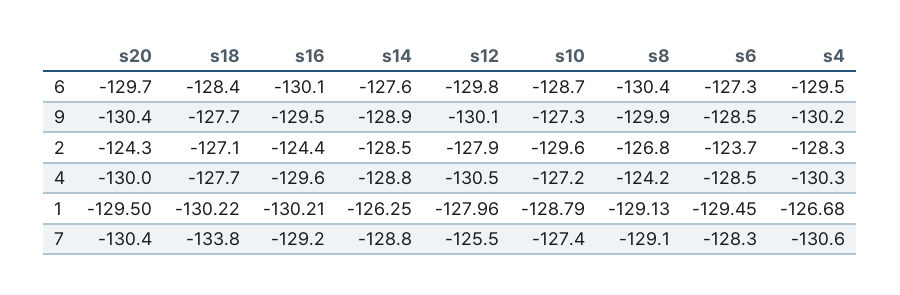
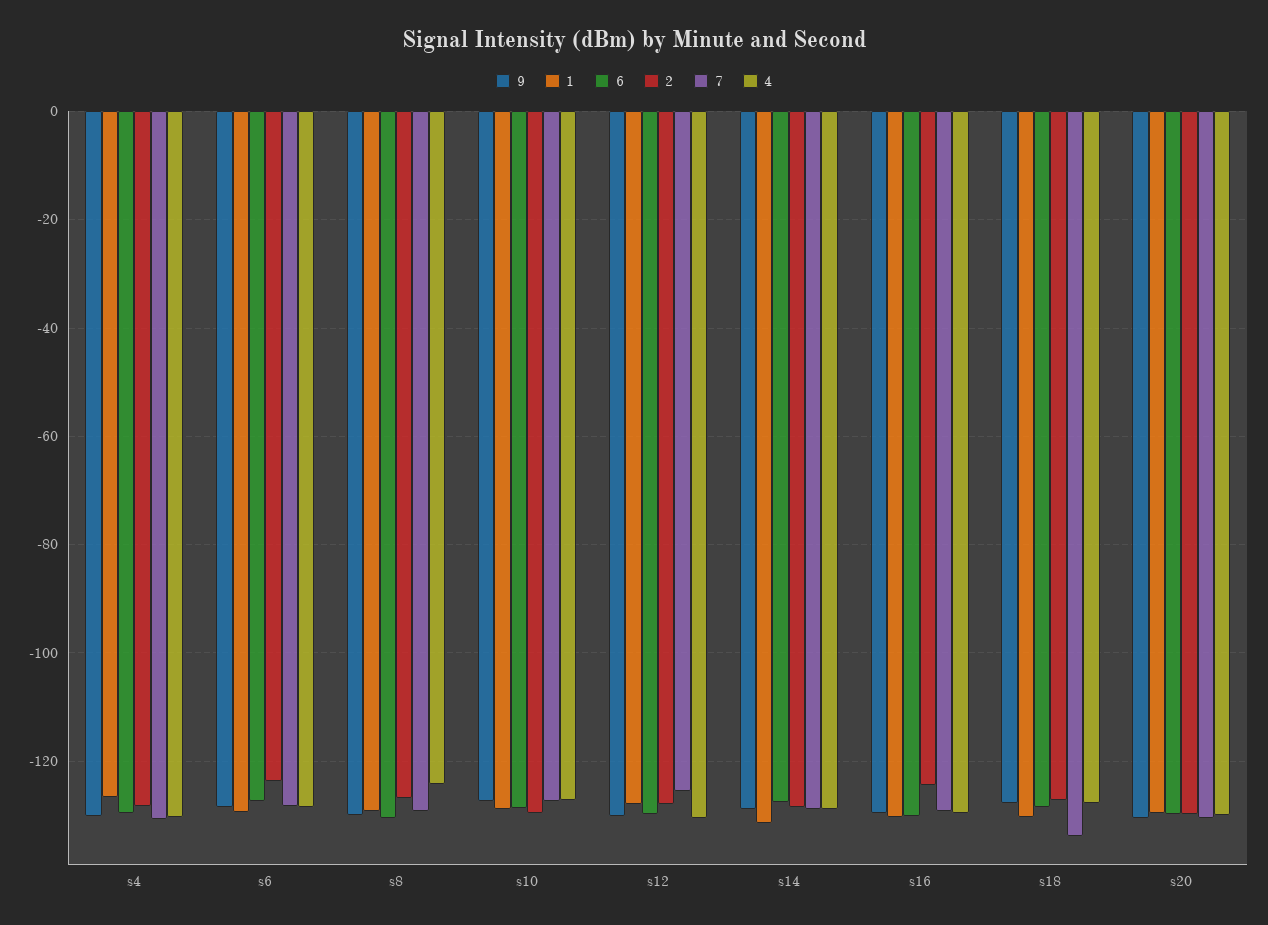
  {
    "6": {
      "s20": -129.7,
      "s18": -128.4,
      "s16": -130.1,
      "s14": -127.6,
      "s12": -129.8,
      "s10": -128.7,
      "s8": -130.4,
      "s6": -127.3,
      "s4": -129.5
    },
    "9": {
      "s20": -130.4,
      "s18": -127.7,
      "s16": -129.5,
      "s14": -128.9,
      "s12": -130.1,
      "s10": -127.3,
      "s8": -129.9,
      "s6": -128.5,
      "s4": -130.2
    },
    "2": {
-     "s20": -124.3,
+     "s20": -130,
      "s18": -127.1,
      "s16": -124.4,
      "s14": -128.5,
      "s12": -127.9,
      "s10": -129.6,
      "s8": -126.8,
      "s6": -123.7,
      "s4": -128.3
    },
    "4": {
      "s20": -130,
      "s18": -127.7,
      "s16": -129.6,
      "s14": -128.8,
      "s12": -130.5,
      "s10": -127.2,
      "s8": -124.2,
      "s6": -128.5,
      "s4": -130.3
    },
    "1": {
      "s20": -129.5,
      "s18": -130.22,
      "s16": -130.21,
-     "s14": -126.25,
+     "s14": -132,
      "s12": -127.96,
      "s10": -128.79,
      "s8": -129.13,
      "s6": -129.45,
      "s4": -126.68
    },
    "7": {
      "s20": -130.4,
      "s18": -133.8,
      "s16": -129.2,
      "s14": -128.8,
      "s12": -125.5,
      "s10": -127.4,
      "s8": -129.1,
      "s6": -128.3,
      "s4": -130.6
    }
  }

